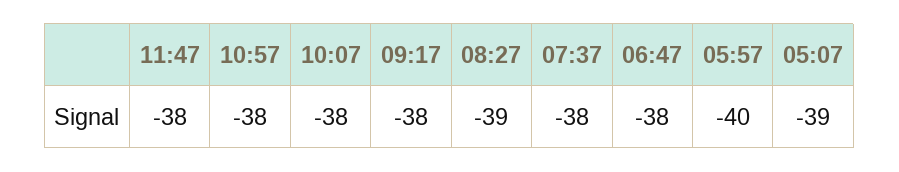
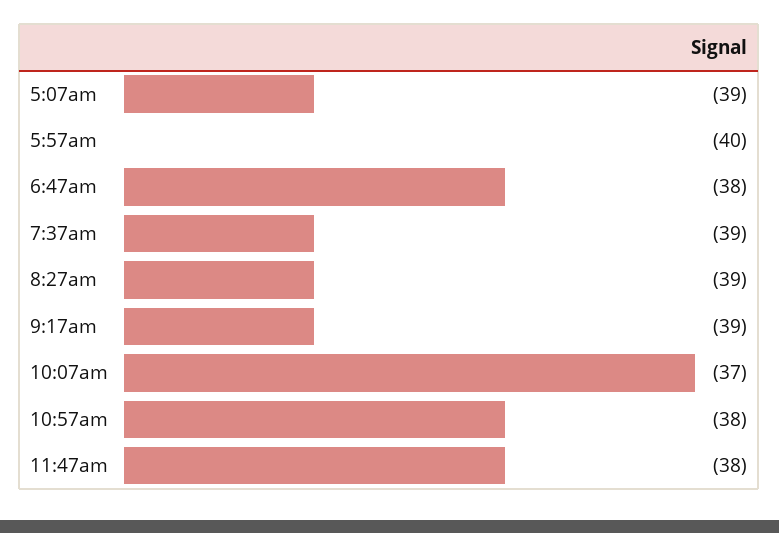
  {
    "11:47": -38,
    "10:57": -38,
-   "10:07": -38,
+   "10:07": -37,
-   "09:17": -38,
+   "09:17": -39,
    "08:27": -39,
-   "07:37": -38,
+   "07:37": -39,
    "06:47": -38,
    "05:57": -40,
    "05:07": -39
  }

